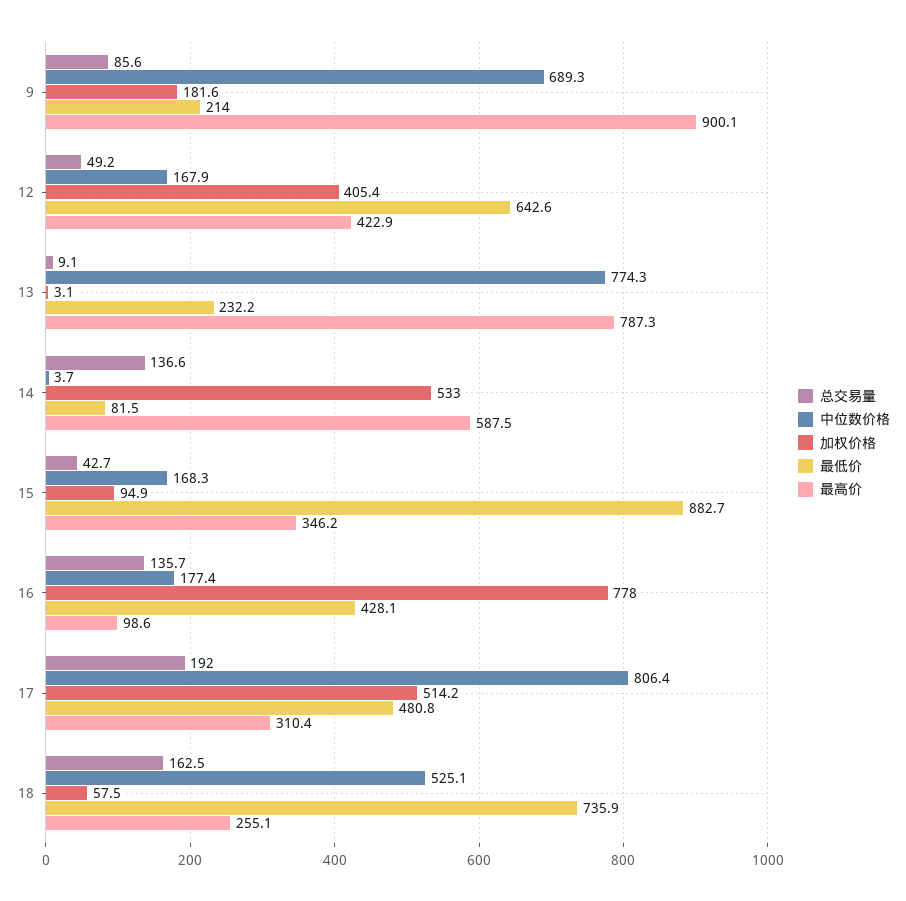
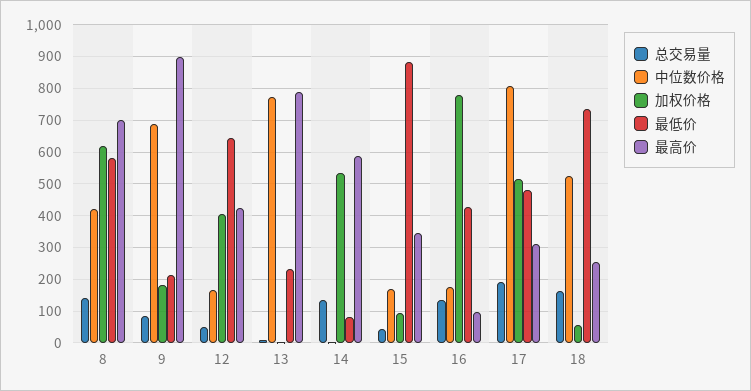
  {
    "总交易量": {
      "9": 85.6,
      "12": 49.2,
      "13": 9.1,
      "14": 136.6,
      "15": 42.7,
      "16": 135.7,
      "17": 192,
-     "18": 162.5
+     "18": 162.5,
+     "8": 140
    },
    "中位数价格": {
      "9": 689.3,
      "12": 167.9,
      "13": 774.3,
      "14": 3.7,
      "15": 168.3,
      "16": 177.4,
      "17": 806.4,
-     "18": 525.1
+     "18": 525.1,
+     "8": 420
    },
    "加权价格": {
      "9": 181.6,
      "12": 405.4,
      "13": 3.1,
      "14": 533,
      "15": 94.9,
      "16": 778,
      "17": 514.2,
-     "18": 57.5
+     "18": 57.5,
+     "8": 620
    },
    "最低价": {
      "9": 214,
      "12": 642.6,
      "13": 232.2,
      "14": 81.5,
      "15": 882.7,
      "16": 428.1,
      "17": 480.8,
-     "18": 735.9
+     "18": 735.9,
+     "8": 580
    },
    "最高价": {
      "9": 900.1,
      "12": 422.9,
      "13": 787.3,
      "14": 587.5,
      "15": 346.2,
      "16": 98.6,
      "17": 310.4,
-     "18": 255.1
+     "18": 255.1,
+     "8": 700
    }
  }

